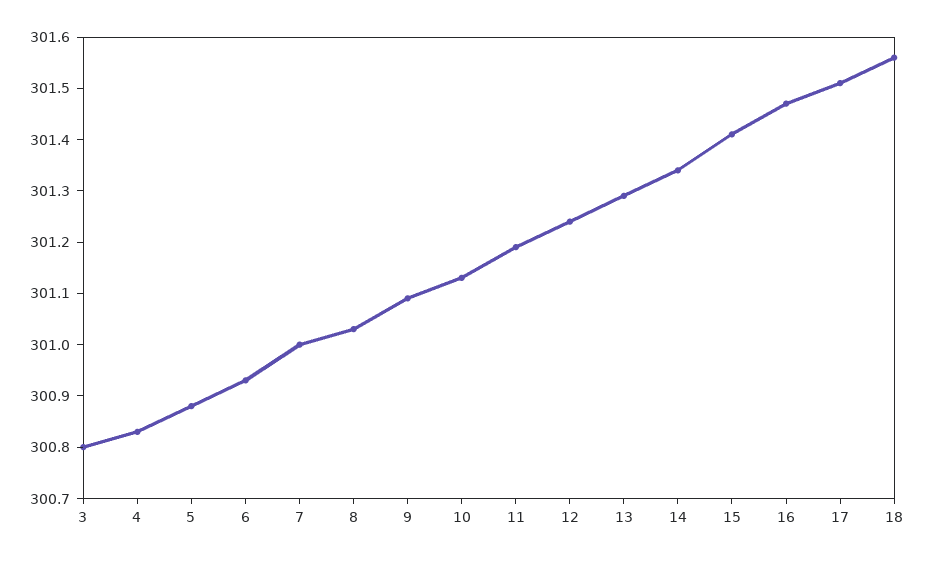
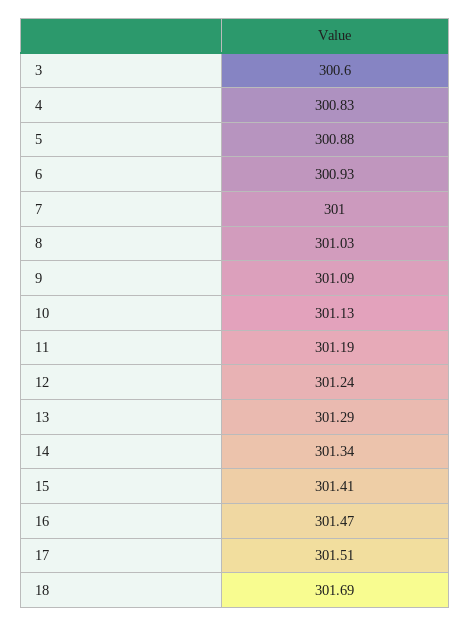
  {
-   "3": 300.8,
+   "3": 300.6,
    "4": 300.83,
    "5": 300.88,
    "6": 300.93,
    "7": 301,
    "8": 301.03,
    "9": 301.09,
    "10": 301.13,
    "11": 301.19,
    "12": 301.24,
    "13": 301.29,
    "14": 301.34,
    "15": 301.41,
    "16": 301.47,
    "17": 301.51,
-   "18": 301.55
+   "18": 301.69
  }

